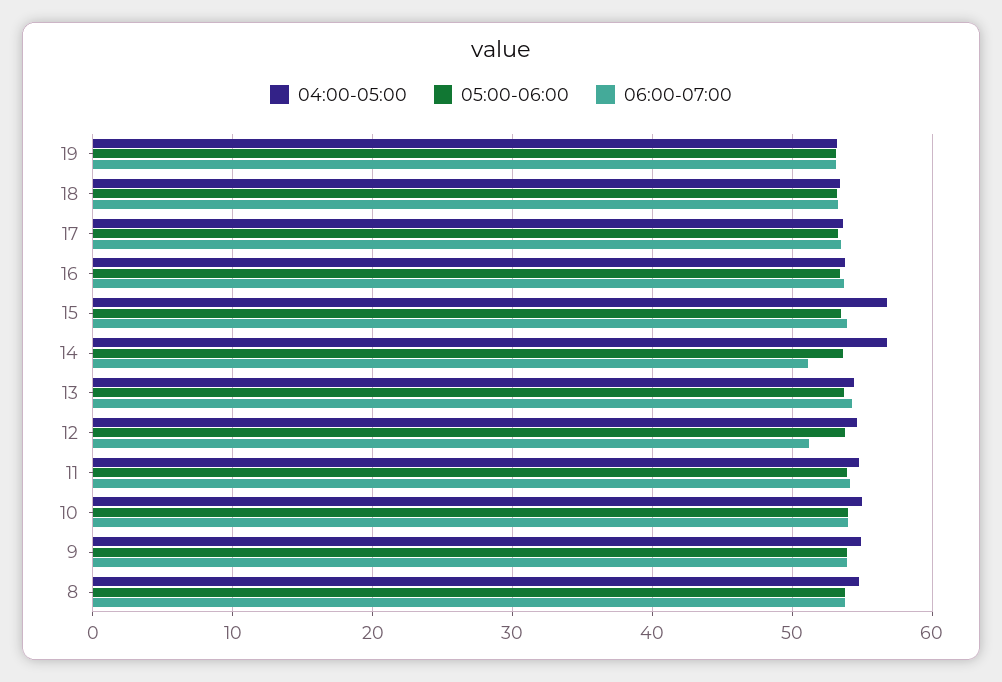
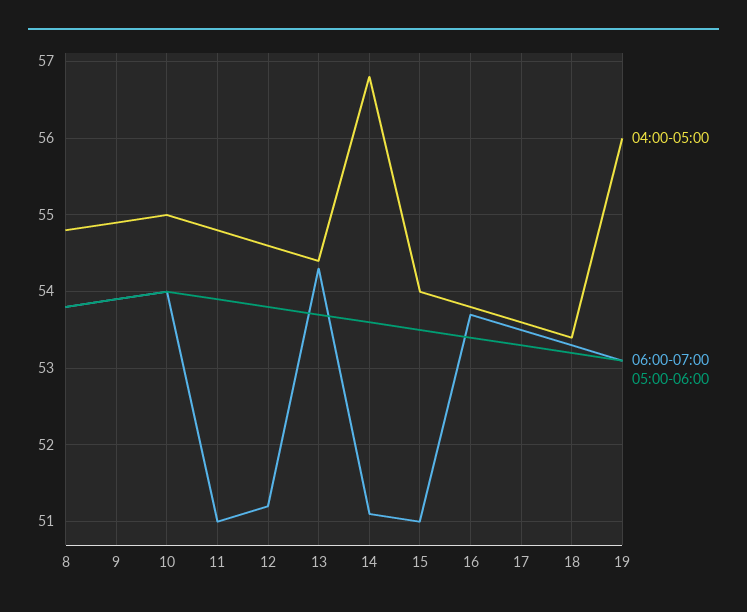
  {
    "04:00-05:00": {
-     "19": 53,
+     "19": 56,
      "18": 53.4,
      "17": 53.6,
      "16": 53.8,
-     "15": 57,
+     "15": 54,
      "14": 56.8,
      "13": 54.4,
      "12": 54.6,
      "11": 54.8,
      "10": 55,
      "9": 54.9,
      "8": 54.8
    },
    "05:00-06:00": {
      "19": 53.1,
      "18": 53.2,
      "17": 53.3,
      "16": 53.4,
      "15": 53.5,
      "14": 53.6,
      "13": 53.7,
      "12": 53.8,
      "11": 53.9,
      "10": 54,
      "9": 53.9,
      "8": 53.8
    },
    "06:00-07:00": {
      "19": 53.1,
      "18": 53.3,
      "17": 53.5,
      "16": 53.7,
-     "15": 54,
+     "15": 51,
      "14": 51.1,
      "13": 54.3,
      "12": 51.2,
-     "11": 54,
+     "11": 51,
      "10": 54,
      "9": 53.9,
      "8": 53.8
    }
  }

